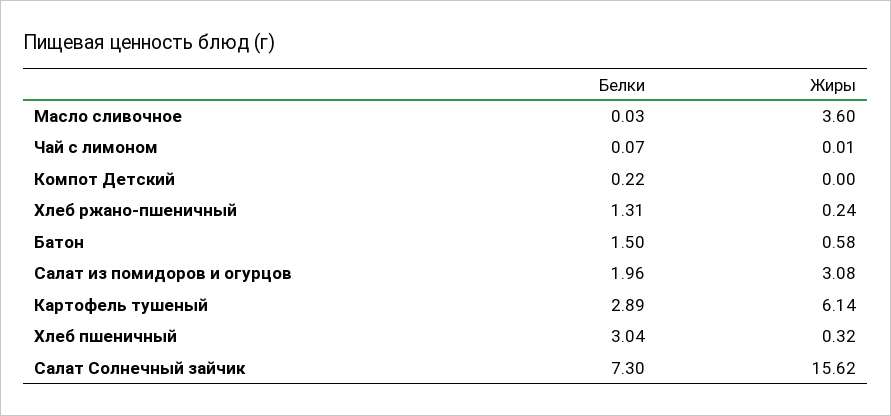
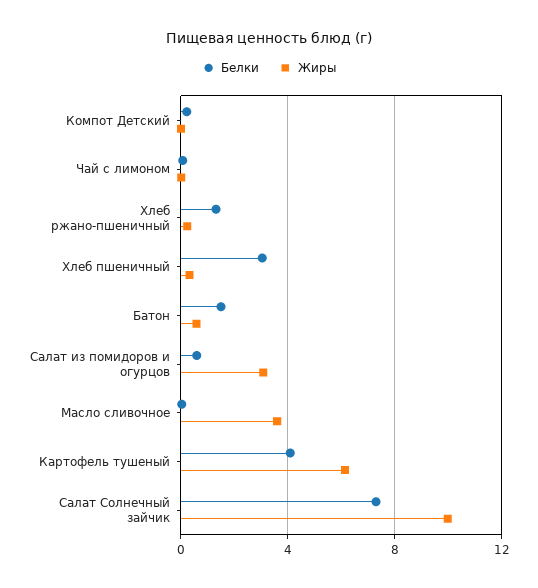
  {
    "Белки": {
      "Масло сливочное": 0.03,
      "Чай с лимоном": 0.07,
      "Компот Детский": 0.22,
      "Хлеб ржано-пшеничный": 1.31,
      "Батон": 1.5,
-     "Салат из помидоров и огурцов": 1.96,
+     "Салат из помидоров и огурцов": 0.5,
-     "Картофель тушеный": 2.89,
+     "Картофель тушеный": 4,
      "Хлеб пшеничный": 3.04,
      "Салат Солнечный зайчик": 7.3
    },
    "Жиры": {
      "Масло сливочное": 3.6,
      "Чай с лимоном": 0.01,
      "Компот Детский": 0,
      "Хлеб ржано-пшеничный": 0.24,
      "Батон": 0.58,
      "Салат из помидоров и огурцов": 3.08,
      "Картофель тушеный": 6.14,
      "Хлеб пшеничный": 0.32,
-     "Салат Солнечный зайчик": 15.62
+     "Салат Солнечный зайчик": 10
    }
  }

